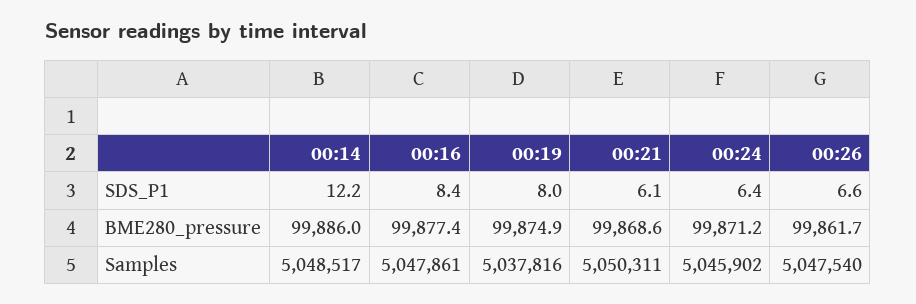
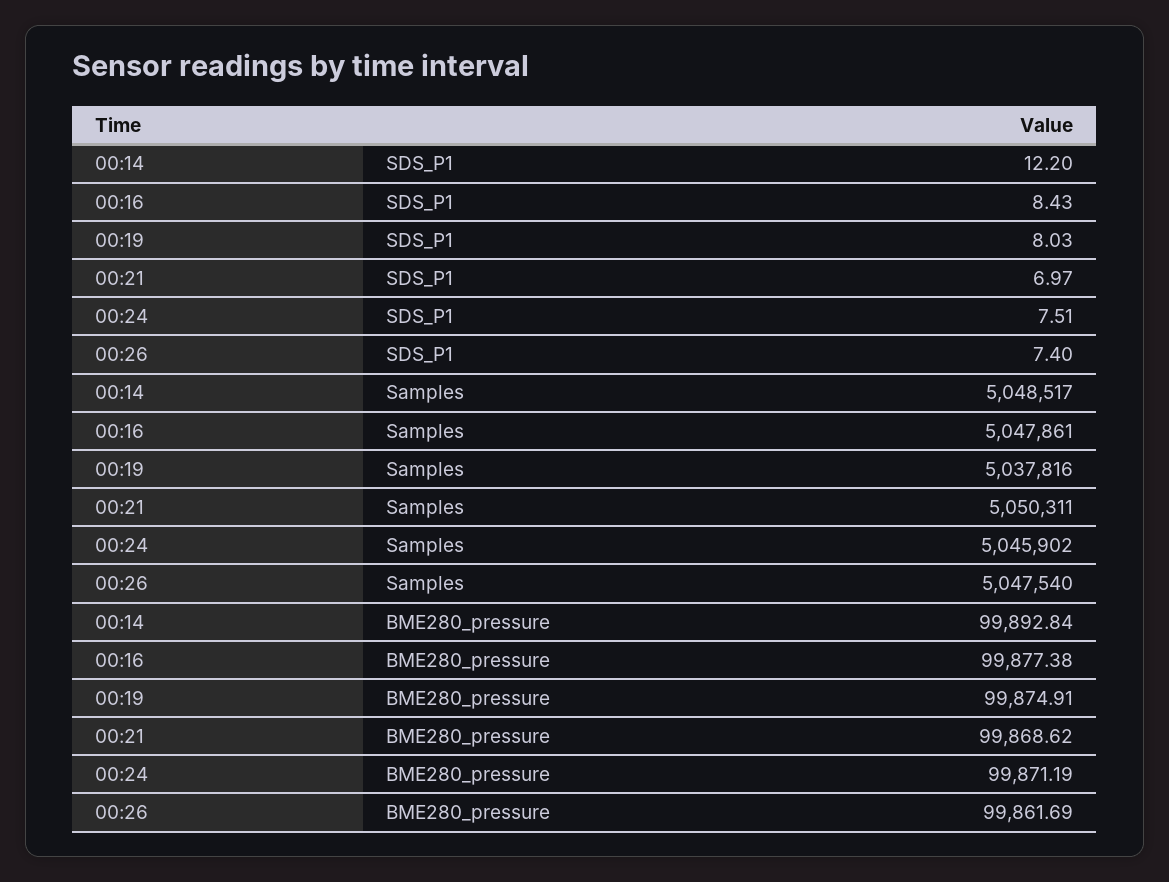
  {
    "00:14": {
      "SDS_P1": 12.2,
-     "BME280_pressure": 99886,
+     "BME280_pressure": 99892.84,
      "Samples": 5048517
    },
    "00:16": {
      "SDS_P1": 8.43,
      "BME280_pressure": 99877.38,
      "Samples": 5047861
    },
    "00:19": {
      "SDS_P1": 8.03,
      "BME280_pressure": 99874.91,
      "Samples": 5037816
    },
    "00:21": {
-     "SDS_P1": 6.1,
+     "SDS_P1": 6.97,
      "BME280_pressure": 99868.62,
      "Samples": 5050311
    },
    "00:24": {
-     "SDS_P1": 6.4,
+     "SDS_P1": 7.51,
      "BME280_pressure": 99871.19,
      "Samples": 5045902
    },
    "00:26": {
-     "SDS_P1": 6.6,
+     "SDS_P1": 7.4,
      "BME280_pressure": 99861.69,
      "Samples": 5047540
    }
  }

